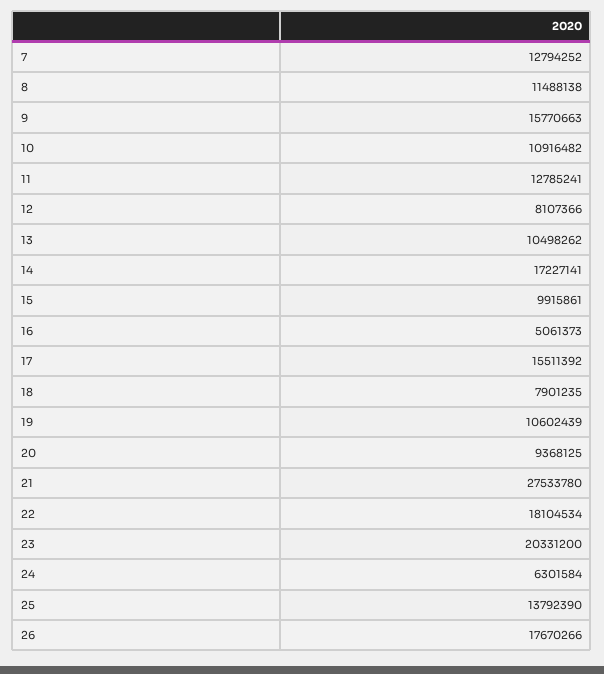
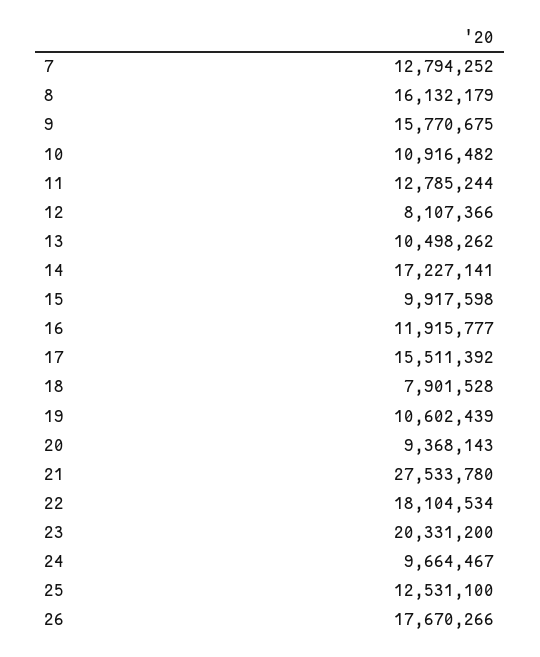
  {
    "7": 12794252,
-   "8": 11488138,
+   "8": 16132179,
-   "9": 15770663,
+   "9": 15770675,
    "10": 10916482,
-   "11": 12785241,
+   "11": 12785244,
    "12": 8107366,
    "13": 10498262,
    "14": 17227141,
-   "15": 9915861,
+   "15": 9917598,
-   "16": 5061373,
+   "16": 11915777,
    "17": 15511392,
-   "18": 7901235,
+   "18": 7901528,
    "19": 10602439,
-   "20": 9368125,
+   "20": 9368143,
    "21": 27533780,
    "22": 18104534,
    "23": 20331200,
-   "24": 6301584,
+   "24": 9664467,
-   "25": 13792390,
+   "25": 12531100,
    "26": 17670266
  }

